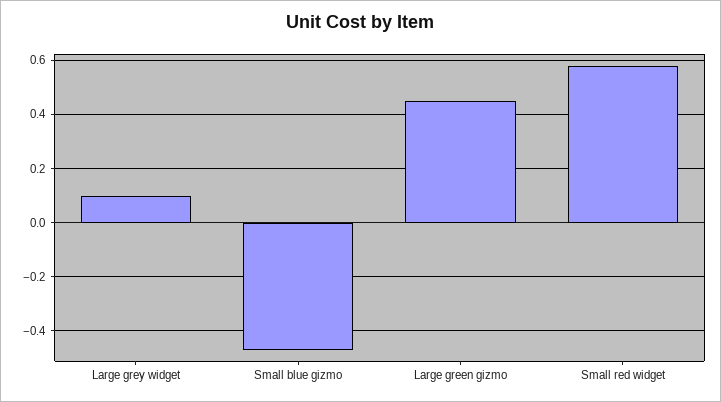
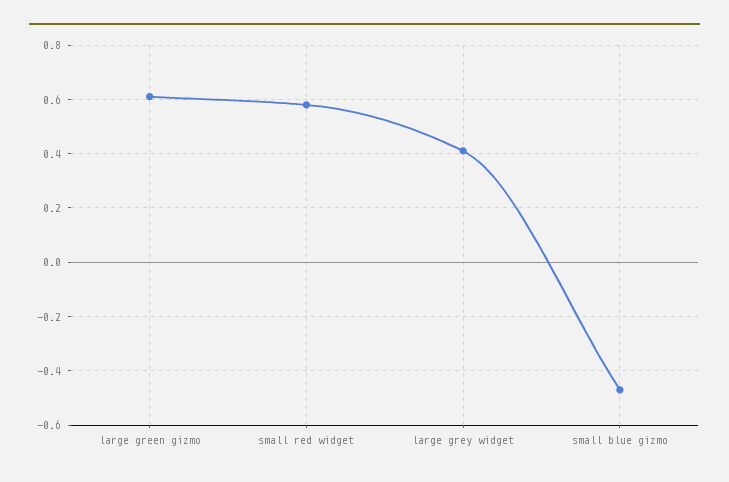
  {
-   "Large grey widget": 0.1,
+   "Large grey widget": 0.4,
    "Small blue gizmo": -0.45,
-   "Large green gizmo": 0.45,
+   "Large green gizmo": 0.6,
    "Small red widget": 0.6
  }

